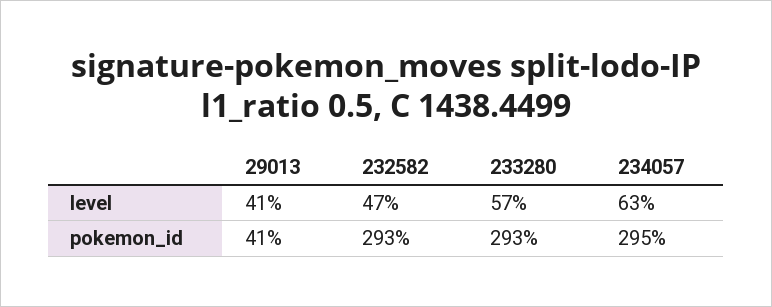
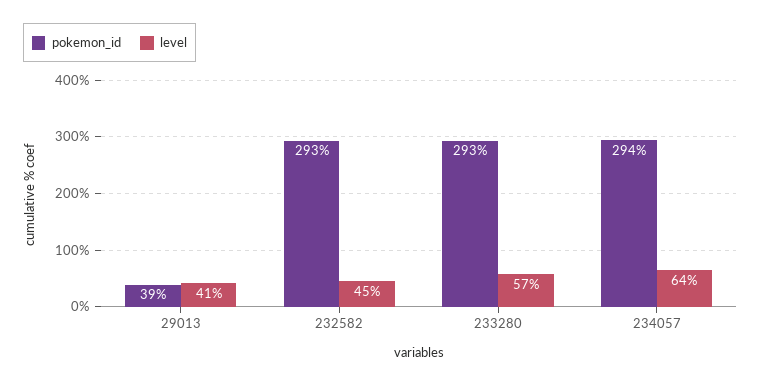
  {
    "level": {
      "29013": 41,
-     "232582": 47,
+     "232582": 45,
      "233280": 57,
-     "234057": 63
+     "234057": 64
    },
    "pokemon_id": {
-     "29013": 41,
+     "29013": 39,
      "232582": 293,
      "233280": 293,
-     "234057": 295
+     "234057": 294
    }
  }

